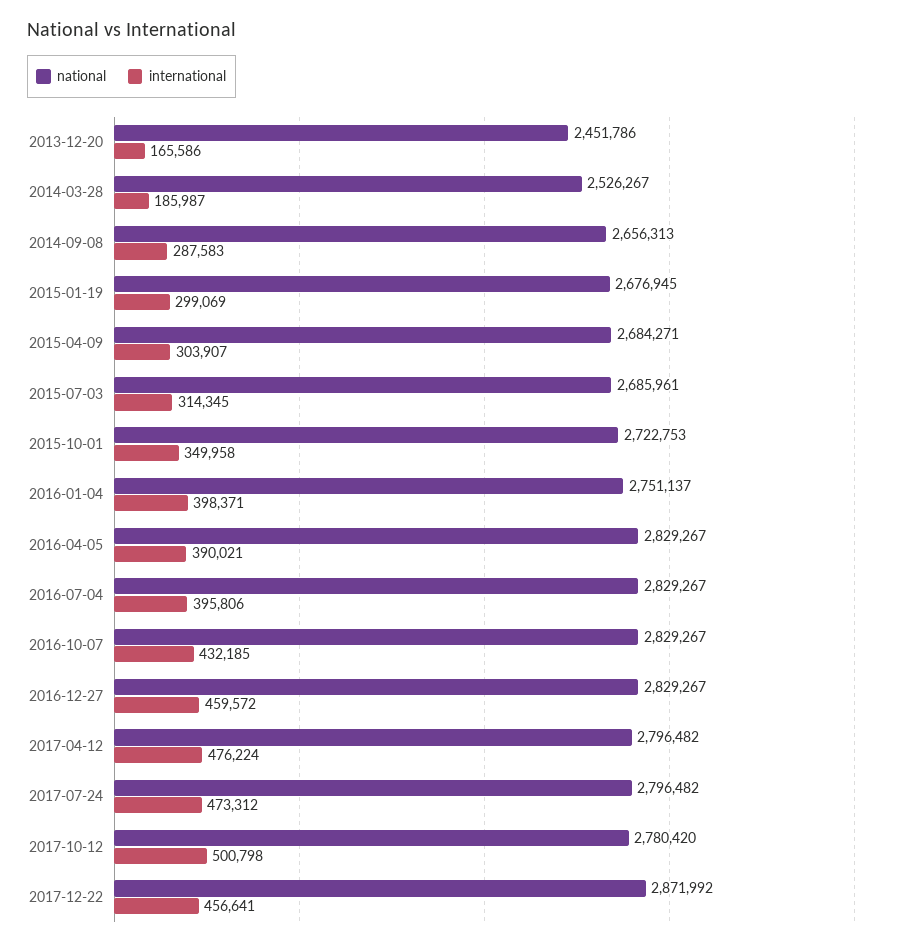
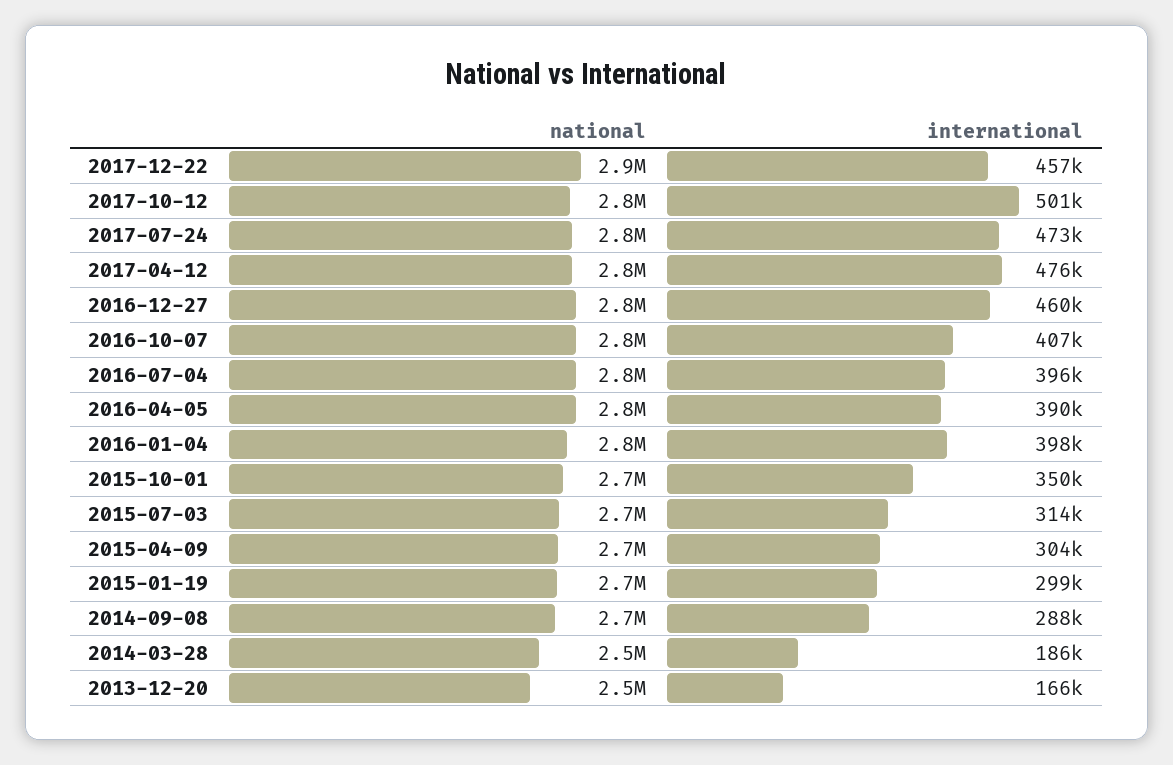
  {
    "national": {
      "2013-12-20": 2451786,
      "2014-03-28": 2526267,
      "2014-09-08": 2656313,
      "2015-01-19": 2676945,
      "2015-04-09": 2684271,
      "2015-07-03": 2685961,
      "2015-10-01": 2722753,
      "2016-01-04": 2751137,
      "2016-04-05": 2829267,
      "2016-07-04": 2829267,
      "2016-10-07": 2829267,
      "2016-12-27": 2829267,
      "2017-04-12": 2796482,
      "2017-07-24": 2796482,
      "2017-10-12": 2780420,
      "2017-12-22": 2871992
    },
    "international": {
      "2013-12-20": 165586,
      "2014-03-28": 185987,
      "2014-09-08": 287583,
      "2015-01-19": 299069,
      "2015-04-09": 303907,
      "2015-07-03": 314345,
      "2015-10-01": 349958,
      "2016-01-04": 398371,
      "2016-04-05": 390021,
      "2016-07-04": 395806,
-     "2016-10-07": 432185,
+     "2016-10-07": 407000,
      "2016-12-27": 459572,
      "2017-04-12": 476224,
      "2017-07-24": 473312,
      "2017-10-12": 500798,
      "2017-12-22": 456641
    }
  }

